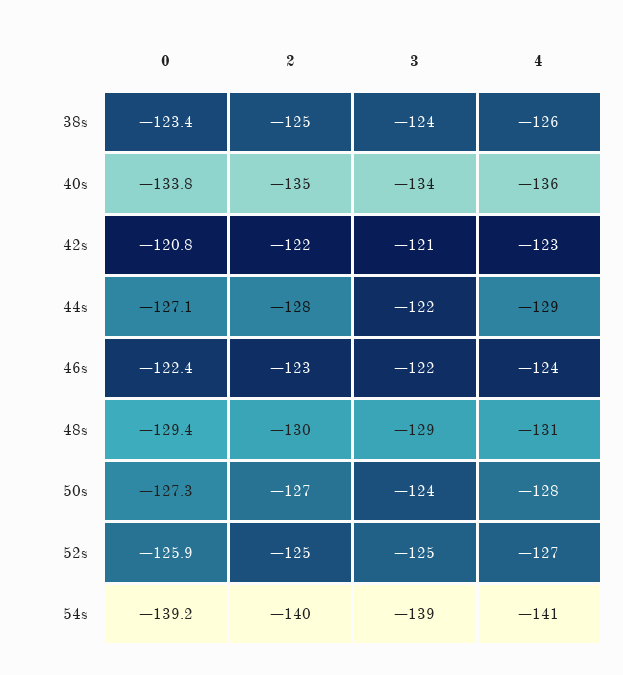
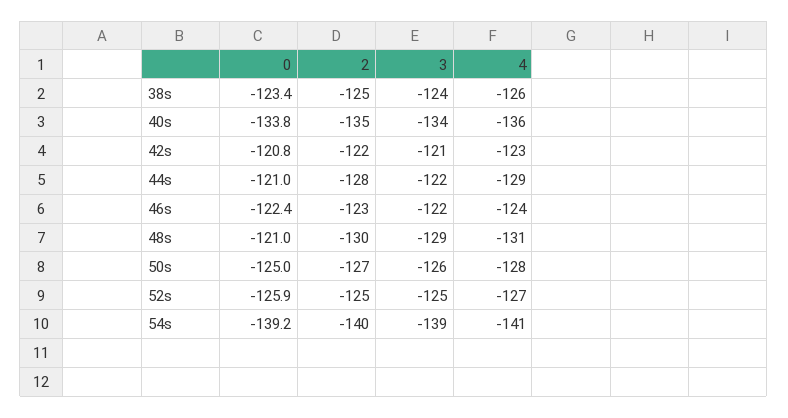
  {
    "0": {
      "38s": -123.4,
      "40s": -133.8,
      "42s": -120.8,
-     "44s": -127.1,
+     "44s": -121,
      "46s": -122.4,
-     "48s": -129.4,
+     "48s": -121,
-     "50s": -127.3,
+     "50s": -125,
      "52s": -125.9,
      "54s": -139.2
    },
    "2": {
      "38s": -125,
      "40s": -135,
      "42s": -122,
      "44s": -128,
      "46s": -123,
      "48s": -130,
      "50s": -127,
      "52s": -125,
      "54s": -140
    },
    "3": {
      "38s": -124,
      "40s": -134,
      "42s": -121,
      "44s": -122,
      "46s": -122,
      "48s": -129,
-     "50s": -124,
+     "50s": -126,
      "52s": -125,
      "54s": -139
    },
    "4": {
      "38s": -126,
      "40s": -136,
      "42s": -123,
      "44s": -129,
      "46s": -124,
      "48s": -131,
      "50s": -128,
      "52s": -127,
      "54s": -141
    }
  }

